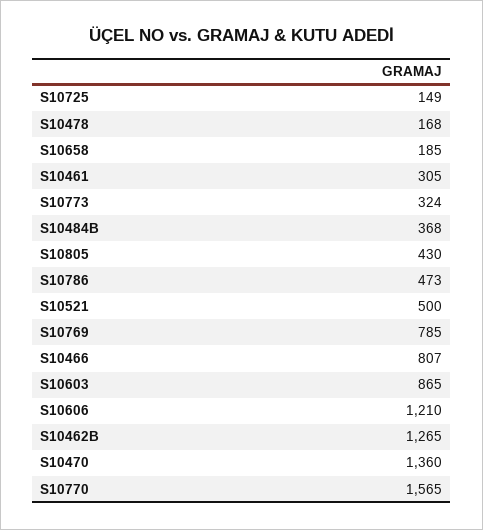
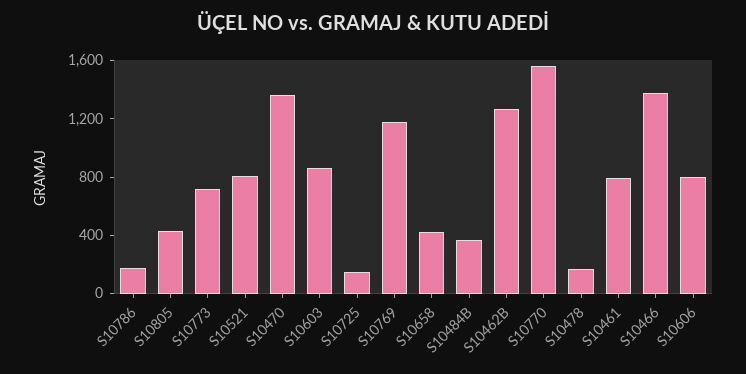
  {
    "S10725": 149,
    "S10478": 168,
-   "S10658": 185,
+   "S10658": 400,
-   "S10461": 305,
+   "S10461": 800,
-   "S10773": 324,
+   "S10773": 700,
    "S10484B": 368,
    "S10805": 430,
-   "S10786": 473,
+   "S10786": 200,
-   "S10521": 500,
+   "S10521": 800,
-   "S10769": 785,
+   "S10769": 1200,
-   "S10466": 807,
+   "S10466": 1400,
    "S10603": 865,
-   "S10606": 1210,
+   "S10606": 800,
    "S10462B": 1265,
    "S10470": 1360,
    "S10770": 1565
  }

